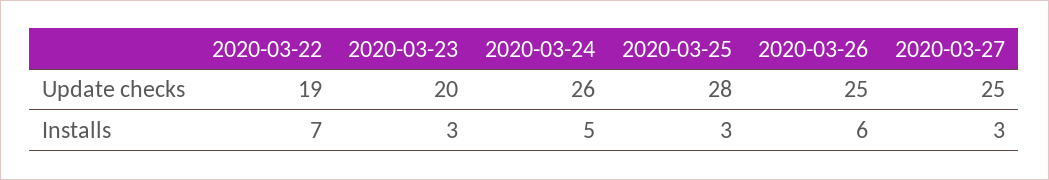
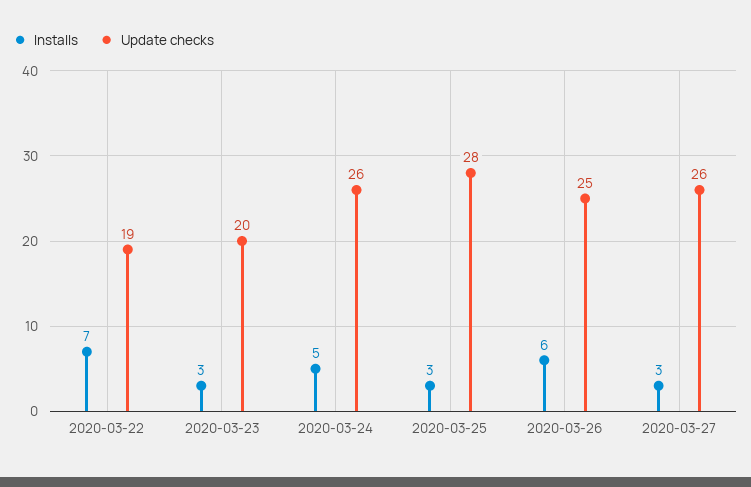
  {
    "Update checks": {
      "2020-03-22": 19,
      "2020-03-23": 20,
      "2020-03-24": 26,
      "2020-03-25": 28,
      "2020-03-26": 25,
-     "2020-03-27": 25
+     "2020-03-27": 26
    },
    "Installs": {
      "2020-03-22": 7,
      "2020-03-23": 3,
      "2020-03-24": 5,
      "2020-03-25": 3,
      "2020-03-26": 6,
      "2020-03-27": 3
    }
  }

